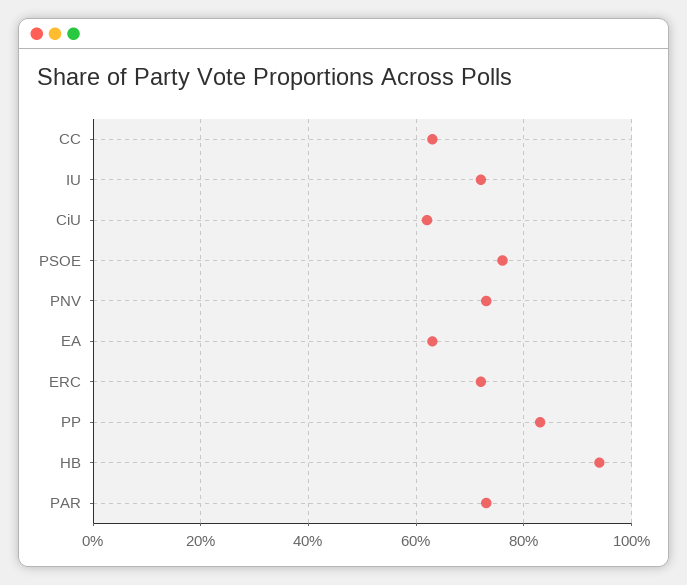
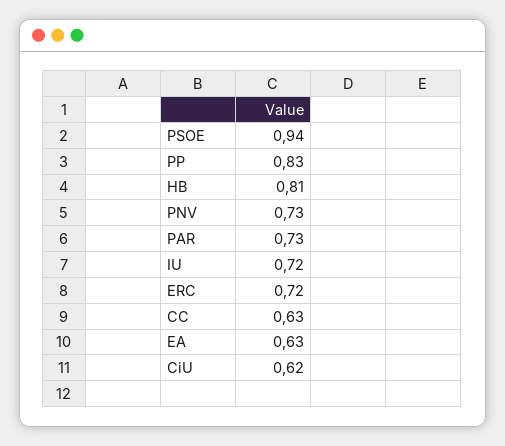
  {
    "CC": 0.63,
    "IU": 0.72,
    "CiU": 0.62,
-   "PSOE": 0.75,
+   "PSOE": 0.94,
    "PNV": 0.73,
    "EA": 0.63,
    "ERC": 0.72,
    "PP": 0.83,
-   "HB": 0.95,
+   "HB": 0.81,
    "PAR": 0.73
  }

